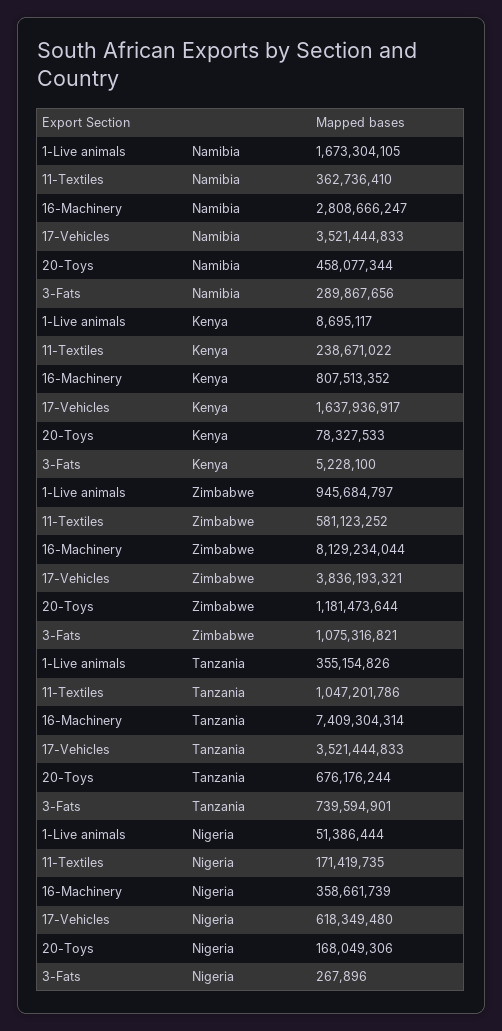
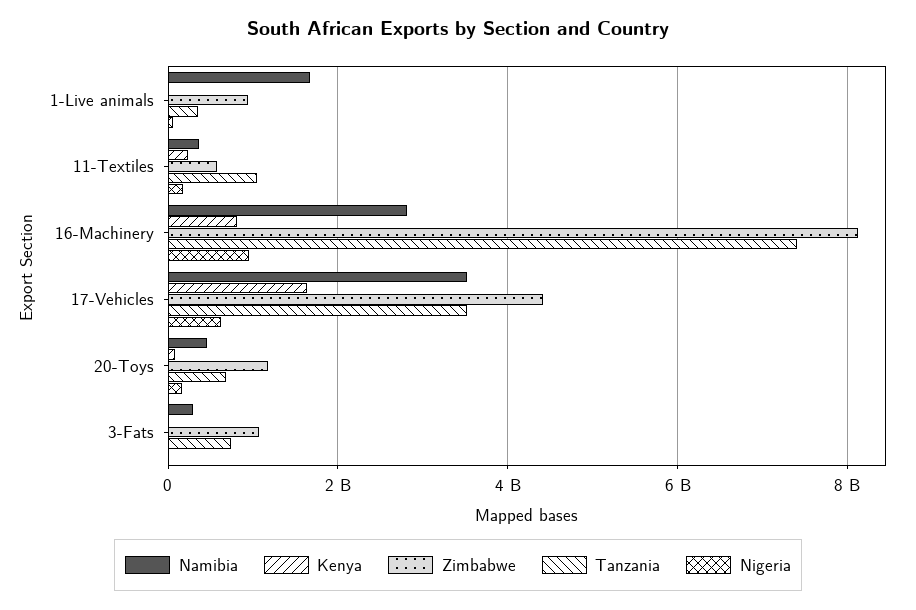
  {
    "Namibia": {
      "1-Live animals": 1673304105,
      "11-Textiles": 362736410,
      "16-Machinery": 2808666247,
      "17-Vehicles": 3521444833,
      "20-Toys": 458077344,
      "3-Fats": 289867656
    },
    "Kenya": {
      "1-Live animals": 8695117,
      "11-Textiles": 238671022,
      "16-Machinery": 807513352,
      "17-Vehicles": 1637936917,
      "20-Toys": 78327533,
      "3-Fats": 5228100
    },
    "Zimbabwe": {
      "1-Live animals": 945684797,
      "11-Textiles": 581123252,
      "16-Machinery": 8129234044,
-     "17-Vehicles": 3836193321,
+     "17-Vehicles": 4400000000,
      "20-Toys": 1181473644,
      "3-Fats": 1075316821
    },
    "Tanzania": {
      "1-Live animals": 355154826,
      "11-Textiles": 1047201786,
      "16-Machinery": 7409304314,
      "17-Vehicles": 3521444833,
      "20-Toys": 676176244,
      "3-Fats": 739594901
    },
    "Nigeria": {
      "1-Live animals": 51386444,
      "11-Textiles": 171419735,
-     "16-Machinery": 358661739,
+     "16-Machinery": 1000000000,
      "17-Vehicles": 618349480,
      "20-Toys": 168049306,
      "3-Fats": 267896
    }
  }

